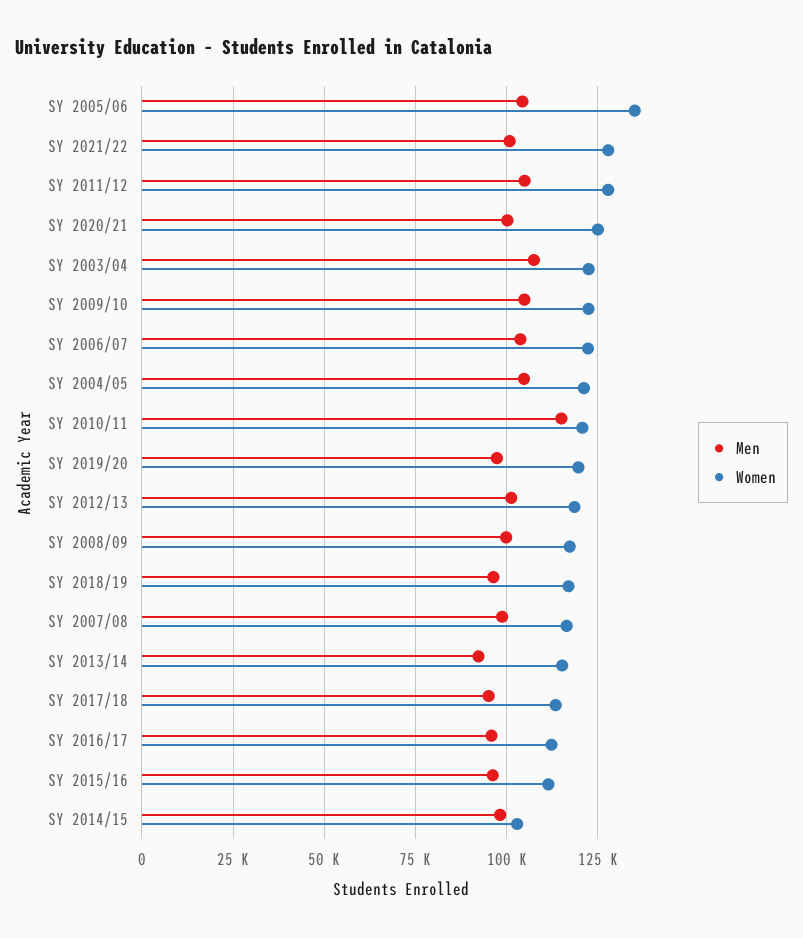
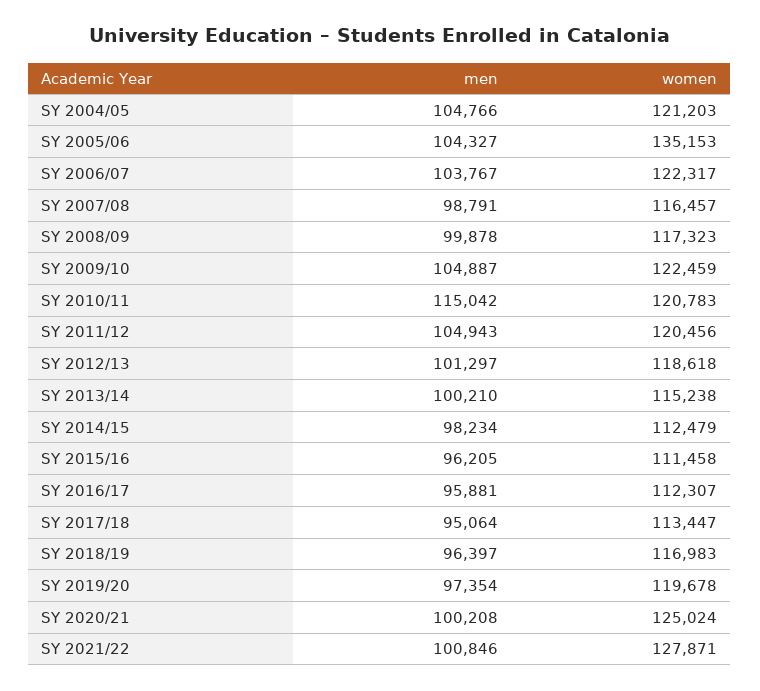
  {
    "Men": {
      "SY 2005/06": 104327,
      "SY 2021/22": 100846,
      "SY 2011/12": 104943,
      "SY 2020/21": 100208,
-     "SY 2003/04": 107500,
      "SY 2009/10": 104887,
      "SY 2006/07": 103767,
      "SY 2004/05": 104766,
      "SY 2010/11": 115042,
      "SY 2019/20": 97354,
      "SY 2012/13": 101297,
      "SY 2008/09": 99878,
      "SY 2018/19": 96397,
      "SY 2007/08": 98791,
-     "SY 2013/14": 92500,
+     "SY 2013/14": 100210,
      "SY 2017/18": 95064,
      "SY 2016/17": 95881,
      "SY 2015/16": 96205,
      "SY 2014/15": 98234
    },
    "Women": {
      "SY 2005/06": 135153,
      "SY 2021/22": 127871,
-     "SY 2011/12": 127500,
+     "SY 2011/12": 120456,
      "SY 2020/21": 125024,
-     "SY 2003/04": 122500,
      "SY 2009/10": 122459,
      "SY 2006/07": 122317,
      "SY 2004/05": 121203,
      "SY 2010/11": 120783,
      "SY 2019/20": 119678,
      "SY 2012/13": 118618,
      "SY 2008/09": 117323,
      "SY 2018/19": 116983,
      "SY 2007/08": 116457,
      "SY 2013/14": 115238,
      "SY 2017/18": 113447,
      "SY 2016/17": 112307,
      "SY 2015/16": 111458,
-     "SY 2014/15": 102500
+     "SY 2014/15": 112479
    }
  }

